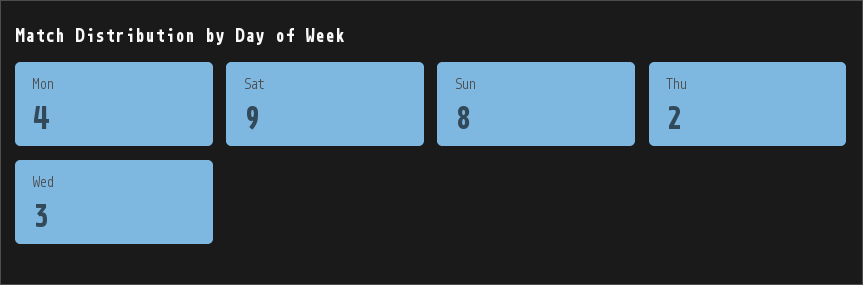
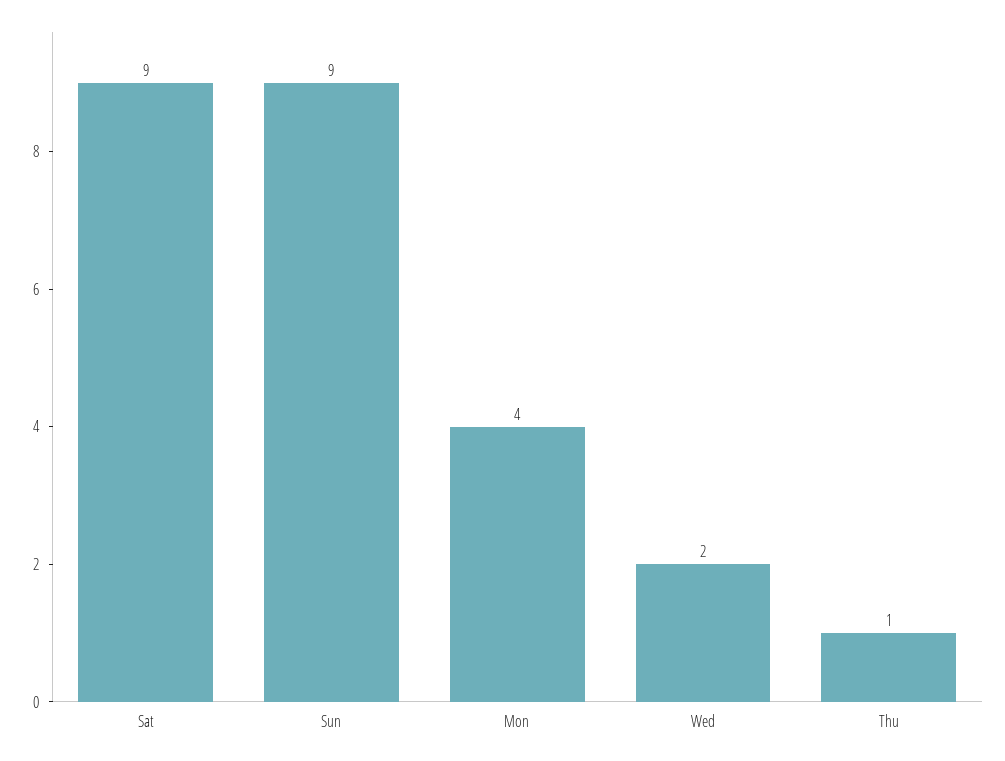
  {
    "Mon": 4,
    "Sat": 9,
-   "Sun": 8,
+   "Sun": 9,
-   "Thu": 2,
+   "Thu": 1,
-   "Wed": 3
+   "Wed": 2
  }

